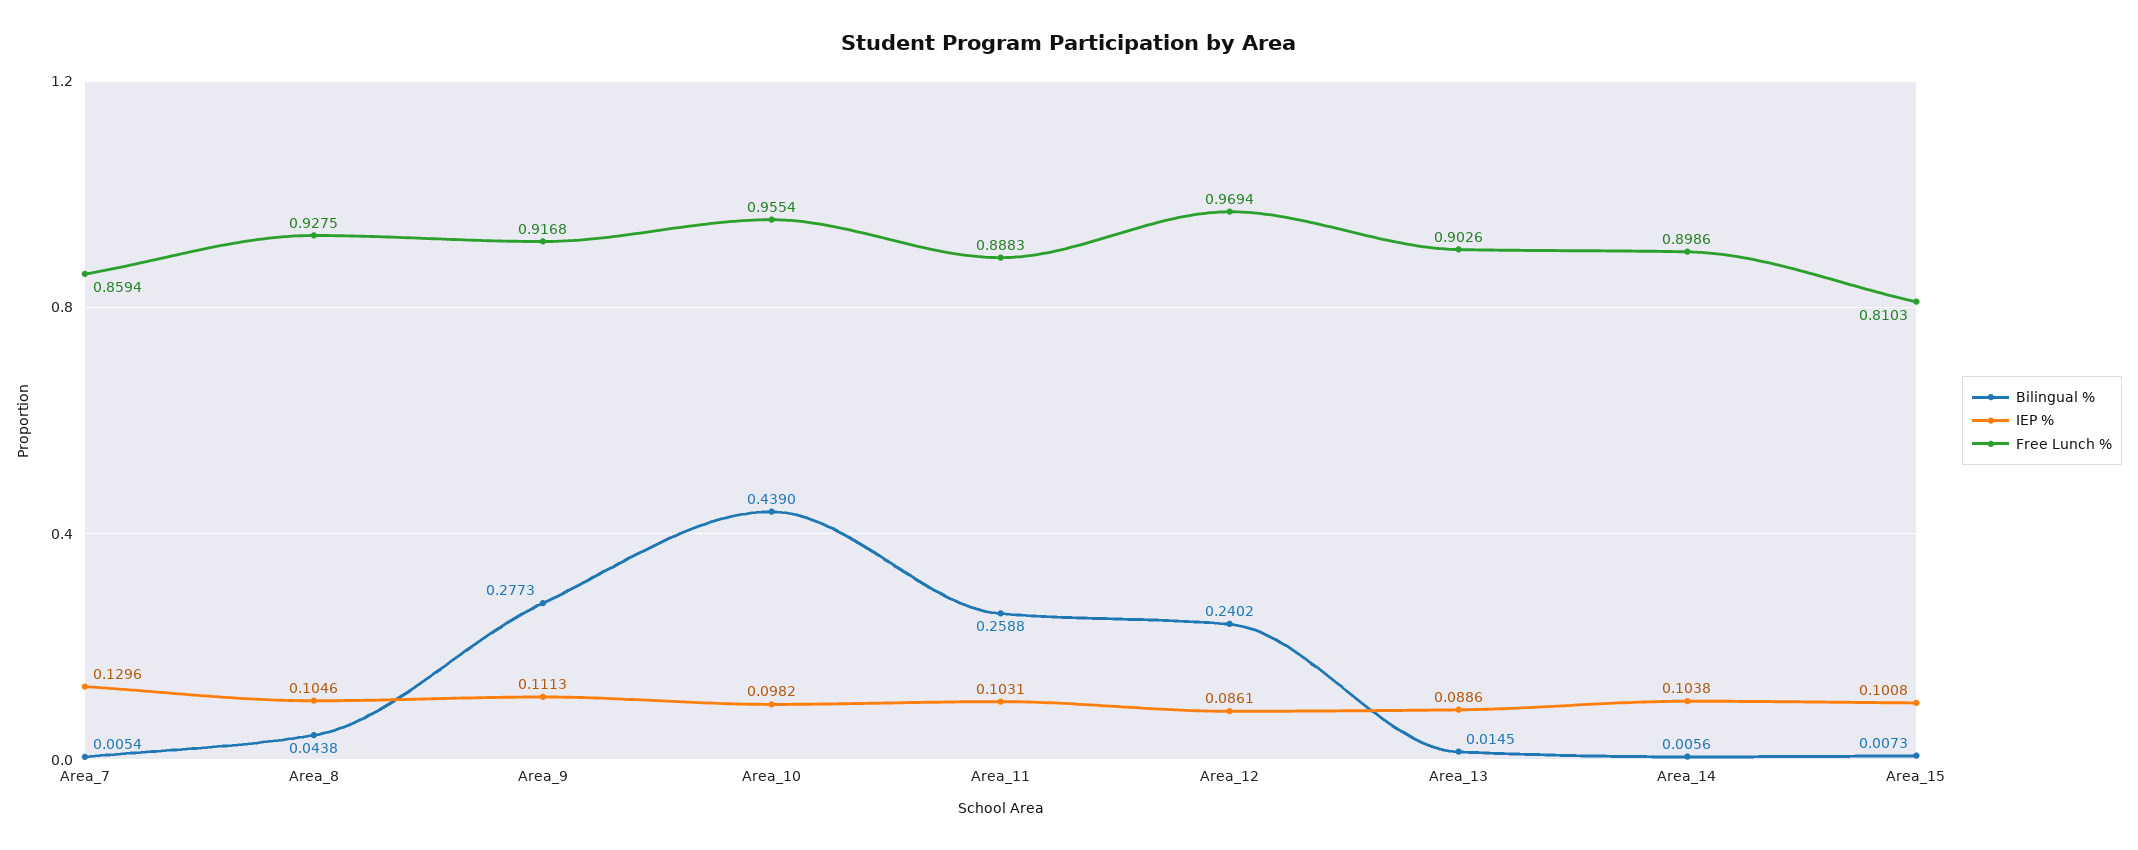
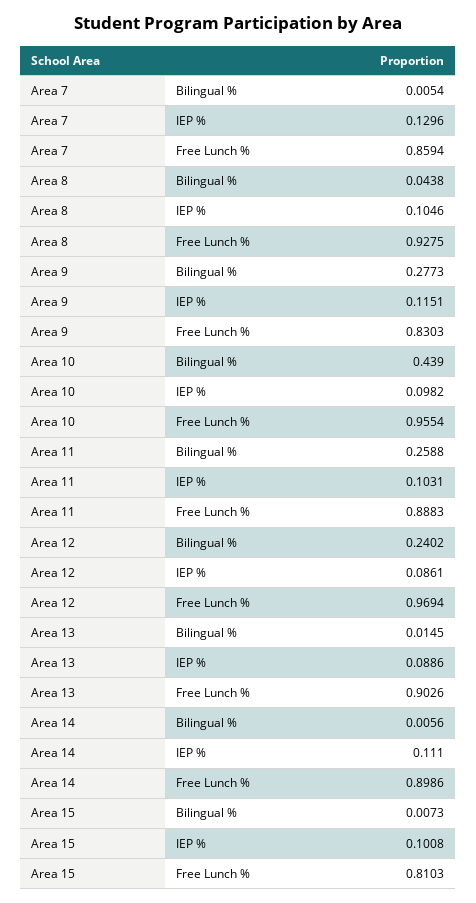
  {
    "Bilingual %": {
      "Area_7": 0.0054,
      "Area_8": 0.0438,
      "Area_9": 0.2773,
      "Area_10": 0.439,
      "Area_11": 0.2588,
      "Area_12": 0.2402,
      "Area_13": 0.0145,
      "Area_14": 0.0056,
      "Area_15": 0.0073
    },
    "IEP %": {
      "Area_7": 0.1296,
      "Area_8": 0.1046,
-     "Area_9": 0.1113,
+     "Area_9": 0.1151,
      "Area_10": 0.0982,
      "Area_11": 0.1031,
      "Area_12": 0.0861,
      "Area_13": 0.0886,
-     "Area_14": 0.1038,
+     "Area_14": 0.111,
      "Area_15": 0.1008
    },
    "Free Lunch %": {
      "Area_7": 0.8594,
      "Area_8": 0.9275,
-     "Area_9": 0.9168,
+     "Area_9": 0.8303,
      "Area_10": 0.9554,
      "Area_11": 0.8883,
      "Area_12": 0.9694,
      "Area_13": 0.9026,
      "Area_14": 0.8986,
      "Area_15": 0.8103
    }
  }

